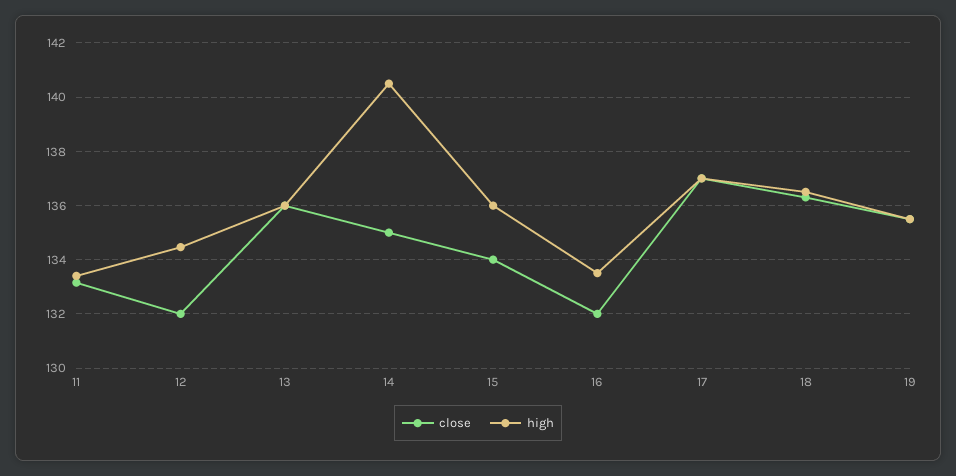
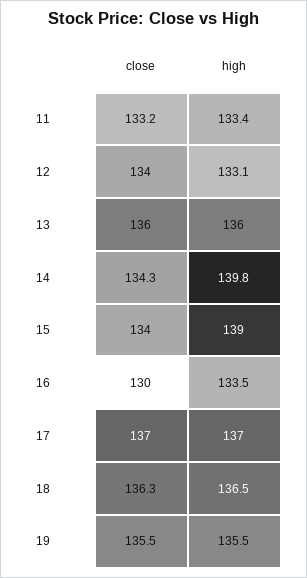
  {
    "close": {
      "11": 133.2,
-     "12": 132,
+     "12": 134,
      "13": 136,
-     "14": 135,
+     "14": 134.3,
      "15": 134,
-     "16": 132,
+     "16": 130,
      "17": 137,
      "18": 136.3,
      "19": 135.5
    },
    "high": {
      "11": 133.4,
-     "12": 134.5,
+     "12": 133.1,
      "13": 136,
-     "14": 140.5,
+     "14": 139.8,
-     "15": 136,
+     "15": 139,
      "16": 133.5,
      "17": 137,
      "18": 136.5,
      "19": 135.5
    }
  }

